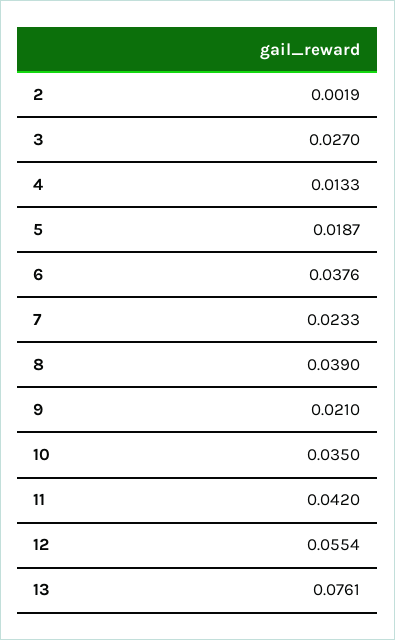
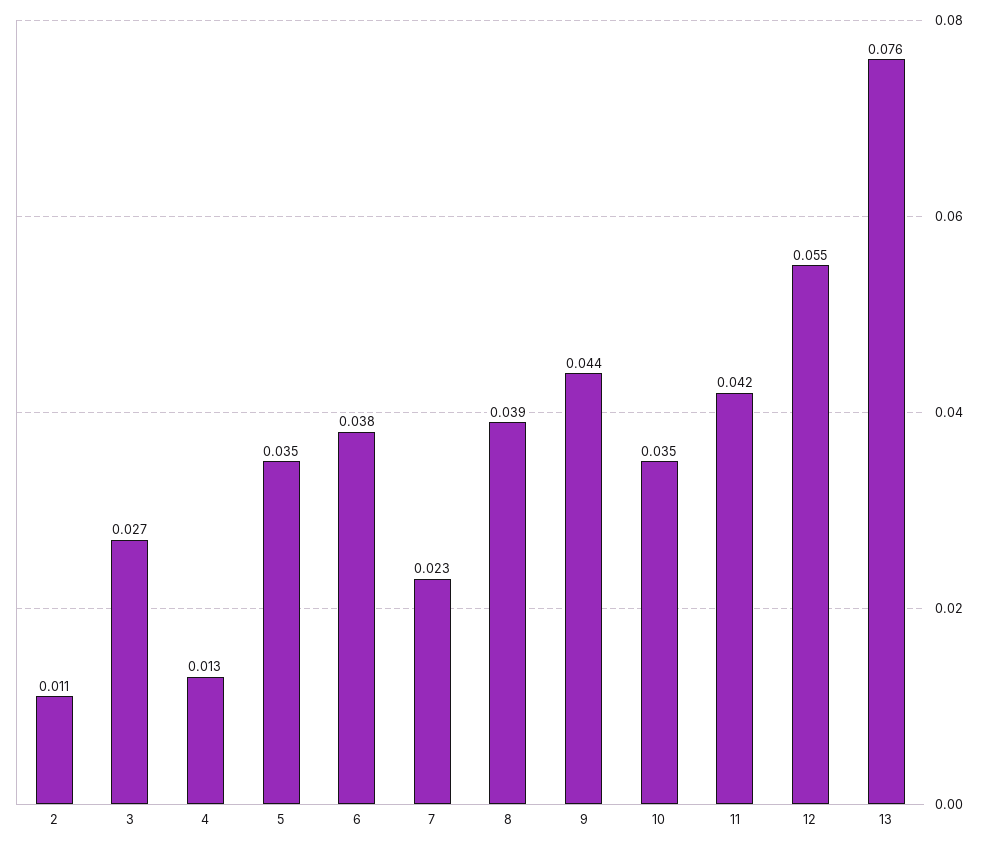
  {
-   "2": 0.0019,
+   "2": 0.011,
    "3": 0.027,
    "4": 0.0133,
-   "5": 0.0187,
+   "5": 0.035,
    "6": 0.0376,
    "7": 0.0233,
    "8": 0.039,
-   "9": 0.021,
+   "9": 0.044,
    "10": 0.035,
    "11": 0.042,
    "12": 0.0554,
    "13": 0.0761
  }

